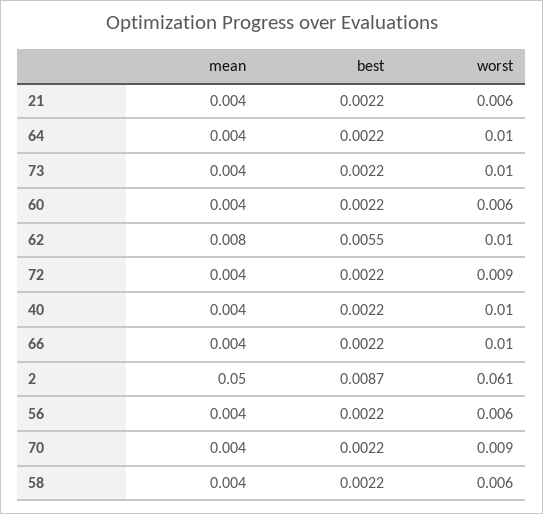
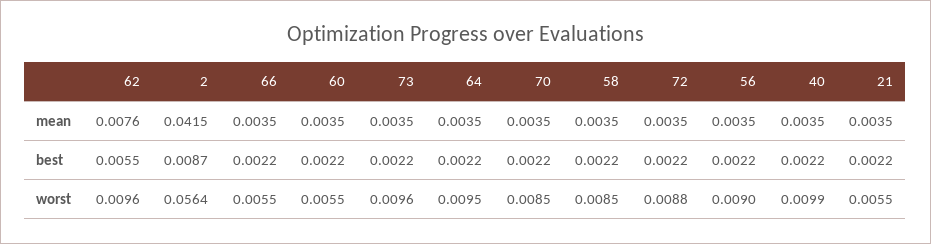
  {
    "mean": {
      "21": 0.0035,
      "64": 0.0035,
      "73": 0.0035,
      "60": 0.0035,
      "62": 0.0076,
      "72": 0.0035,
      "40": 0.0035,
      "66": 0.0035,
-     "2": 0.05,
+     "2": 0.0415,
      "56": 0.0035,
      "70": 0.0035,
      "58": 0.0035
    },
    "best": {
      "21": 0.0022,
      "64": 0.0022,
      "73": 0.0022,
      "60": 0.0022,
      "62": 0.0055,
      "72": 0.0022,
      "40": 0.0022,
      "66": 0.0022,
      "2": 0.0087,
      "56": 0.0022,
      "70": 0.0022,
      "58": 0.0022
    },
    "worst": {
      "21": 0.0055,
      "64": 0.0095,
      "73": 0.0096,
      "60": 0.0055,
      "62": 0.0096,
      "72": 0.0088,
      "40": 0.0099,
-     "66": 0.01,
+     "66": 0.0055,
-     "2": 0.061,
+     "2": 0.0564,
-     "56": 0.006,
+     "56": 0.009,
      "70": 0.0085,
-     "58": 0.006
+     "58": 0.0085
    }
  }

